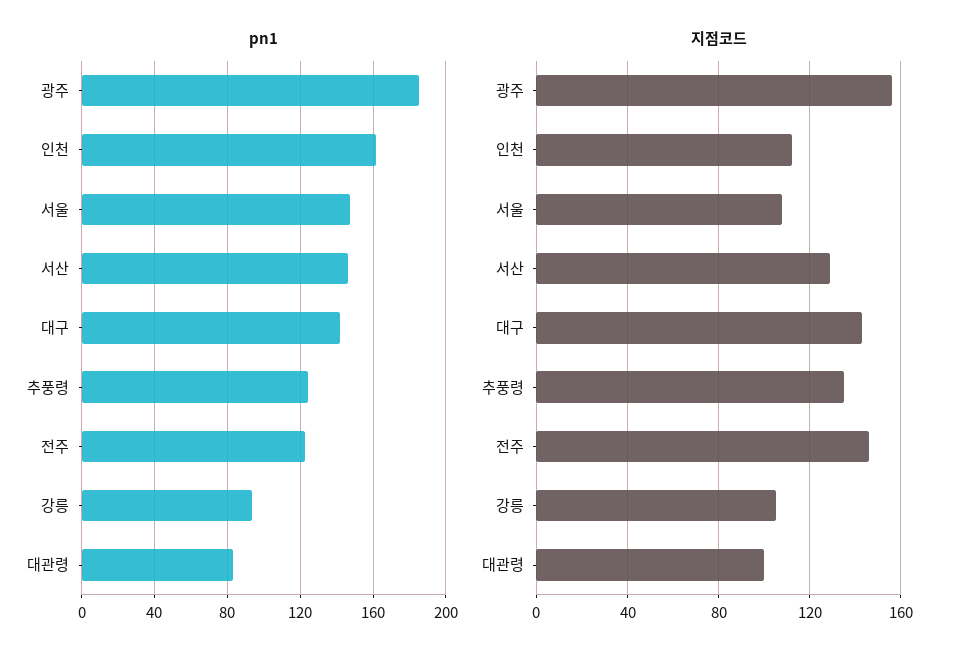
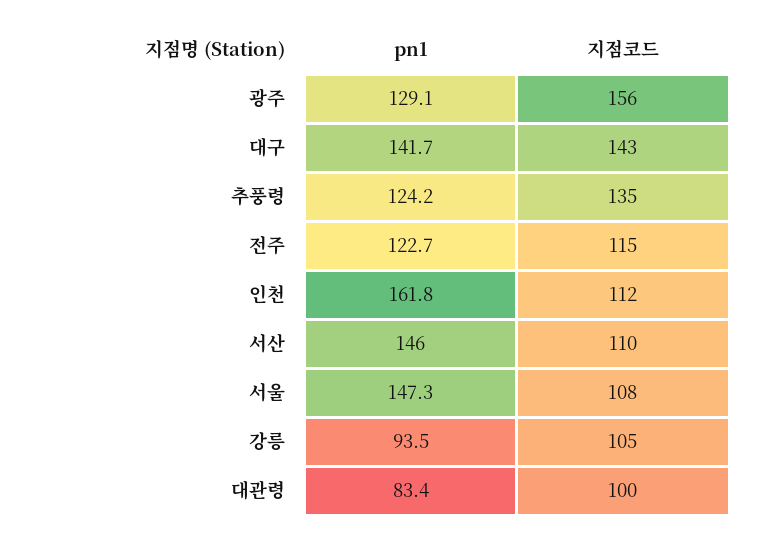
  {
    "pn1": {
-     "광주": 185,
+     "광주": 129.1,
      "인천": 161.8,
      "서울": 147.3,
      "서산": 146,
      "대구": 141.7,
      "추풍령": 124.2,
      "전주": 122.7,
      "강릉": 93.5,
      "대관령": 83.4
    },
    "지점코드": {
      "광주": 156,
      "인천": 112,
      "서울": 108,
-     "서산": 130,
+     "서산": 110,
      "대구": 143,
      "추풍령": 135,
-     "전주": 145,
+     "전주": 115,
      "강릉": 105,
      "대관령": 100
    }
  }

